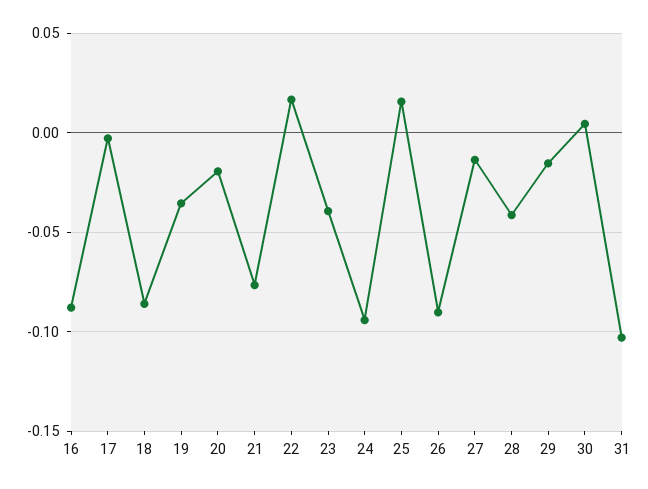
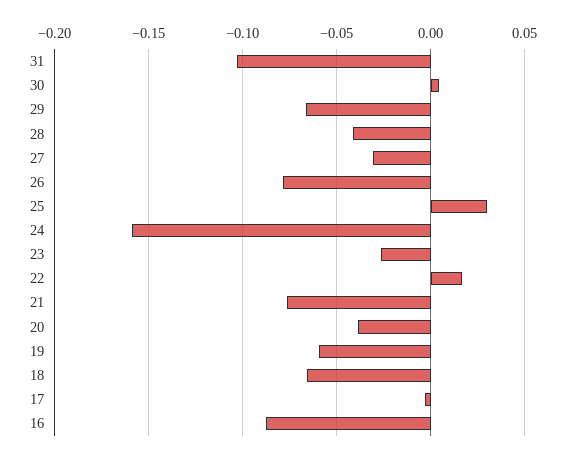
  {
    "16": -0.09,
    "17": -0.005,
-   "18": -0.085,
+   "18": -0.065,
-   "19": -0.035,
+   "19": -0.06,
-   "20": -0.02,
+   "20": -0.04,
    "21": -0.075,
    "22": 0.015,
-   "23": -0.04,
+   "23": -0.025,
-   "24": -0.095,
+   "24": -0.16,
-   "25": 0.015,
+   "25": 0.03,
-   "26": -0.09,
+   "26": -0.08,
-   "27": -0.015,
+   "27": -0.03,
    "28": -0.04,
-   "29": -0.015,
+   "29": -0.065,
    "30": 0.005,
    "31": -0.105
  }

